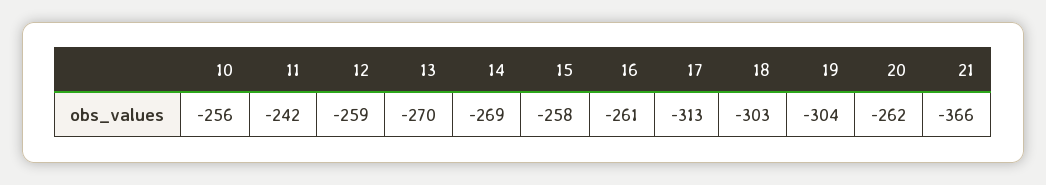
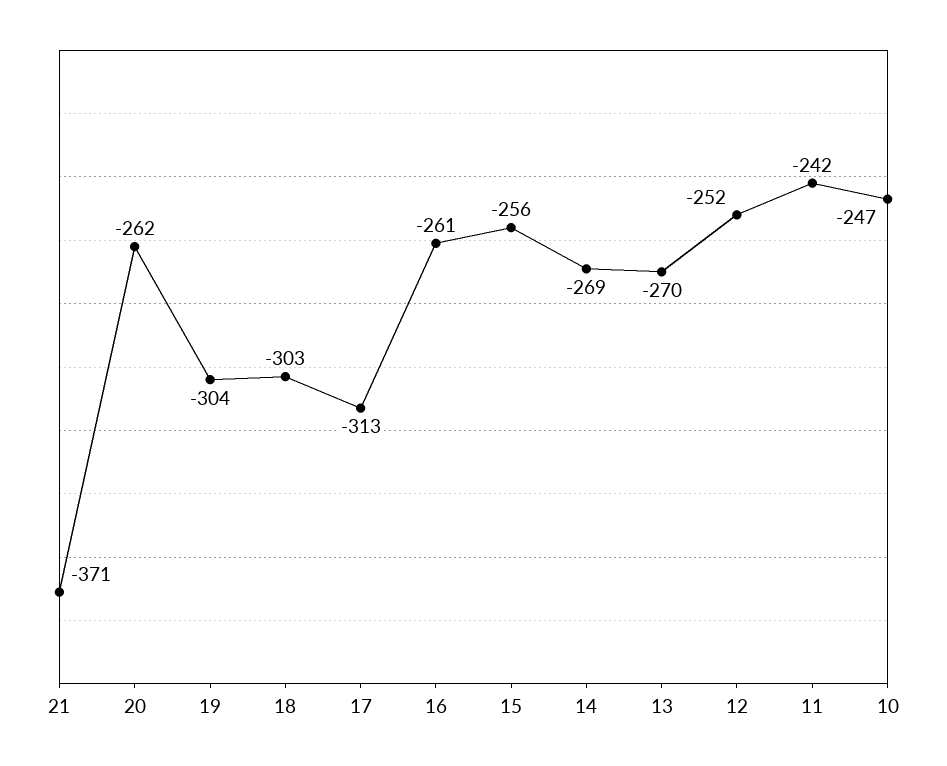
  {
-   "10": -256,
+   "10": -247,
    "11": -242,
-   "12": -259,
+   "12": -252,
    "13": -270,
    "14": -269,
-   "15": -258,
+   "15": -256,
    "16": -261,
    "17": -313,
    "18": -303,
    "19": -304,
    "20": -262,
-   "21": -366
+   "21": -371
  }

